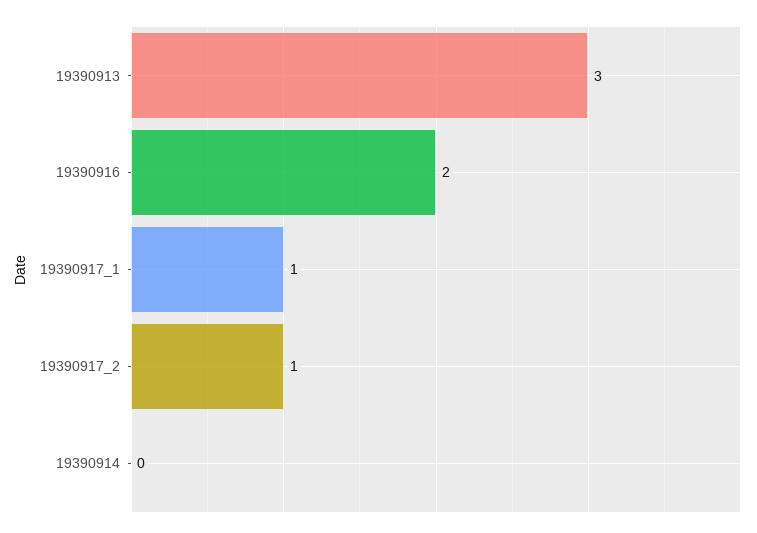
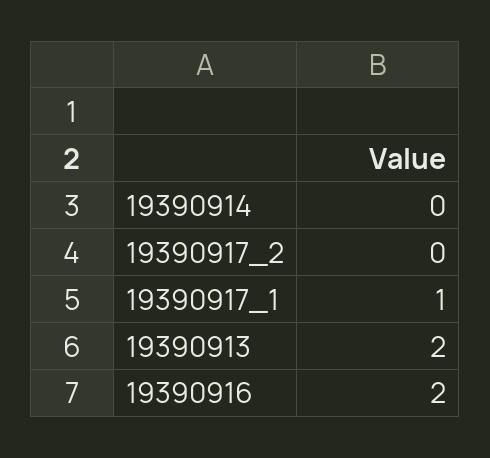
  {
-   "19390913": 3,
+   "19390913": 2,
    "19390916": 2,
    "19390917_1": 1,
-   "19390917_2": 1,
+   "19390917_2": 0,
    "19390914": 0
  }

